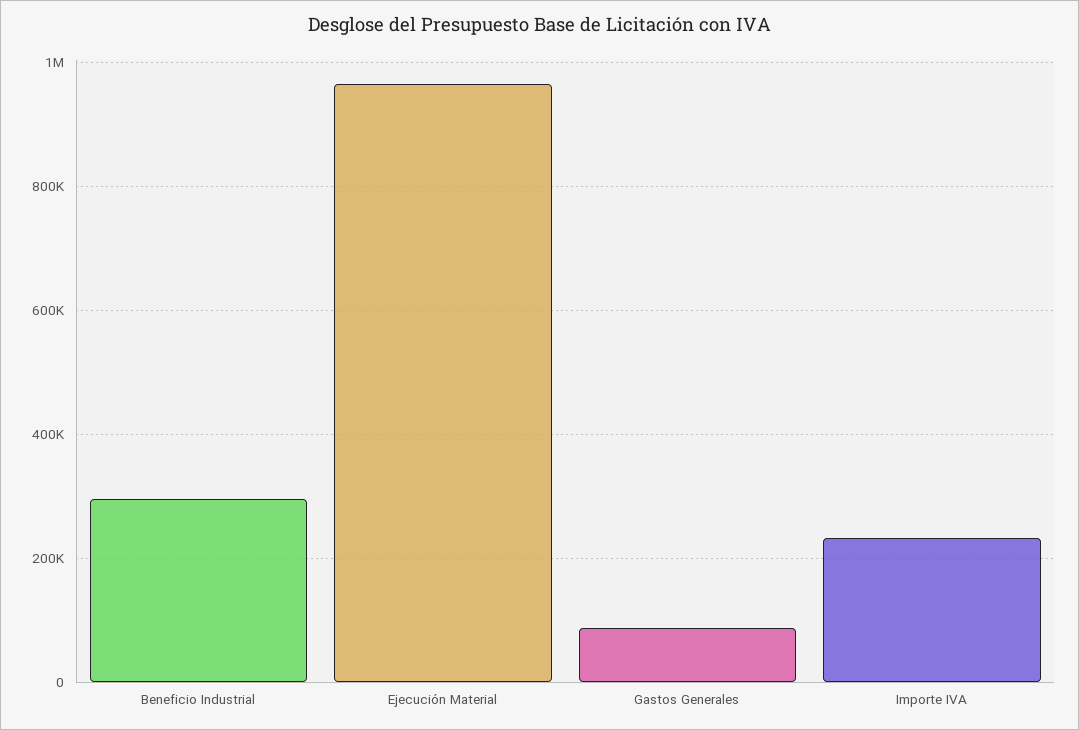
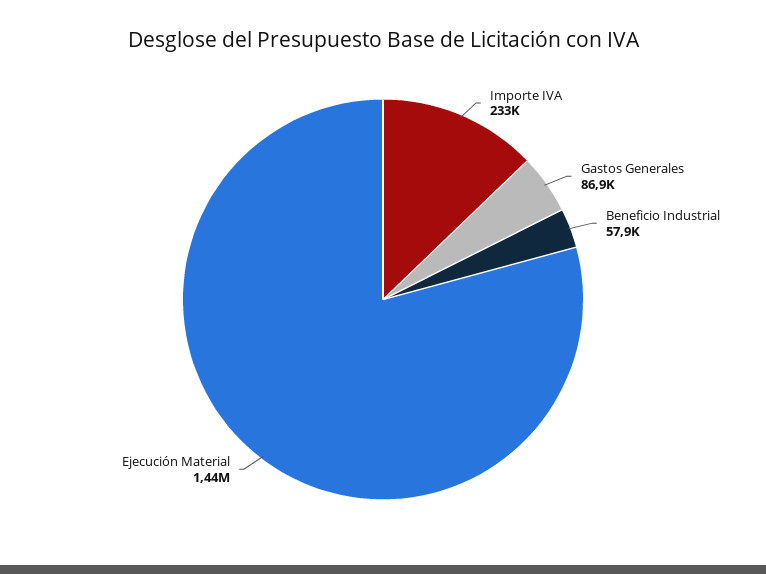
  {
-   "Beneficio Industrial": 300000,
+   "Beneficio Industrial": 57900,
-   "Ejecución Material": 960000,
+   "Ejecución Material": 1440000,
    "Gastos Generales": 86900,
    "Importe IVA": 233000
  }

